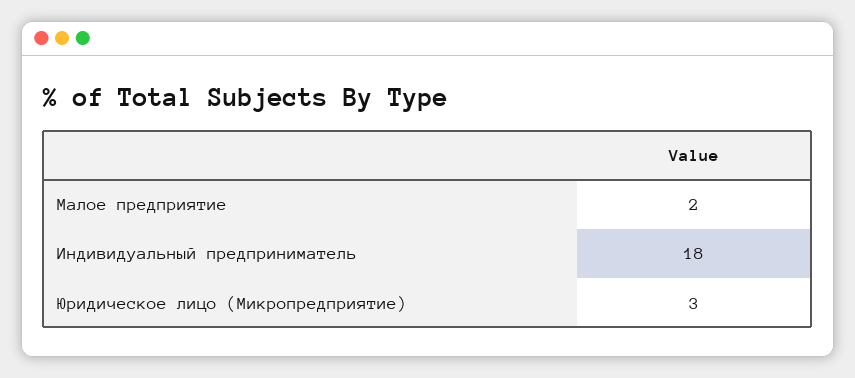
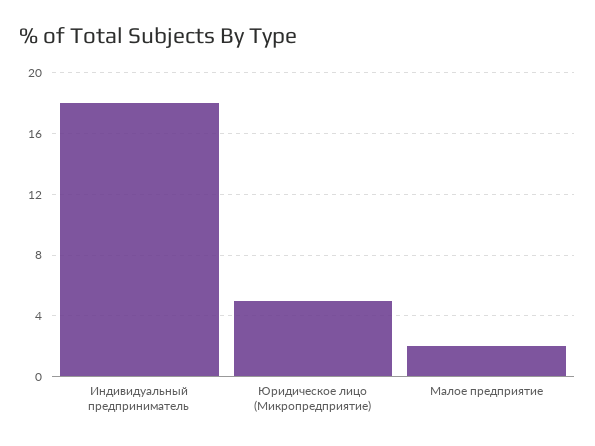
  {
    "Малое предприятие": 2,
    "Индивидуальный предприниматель": 18,
-   "Юридическое лицо (Микропредприятие)": 3
+   "Юридическое лицо (Микропредприятие)": 5
  }

